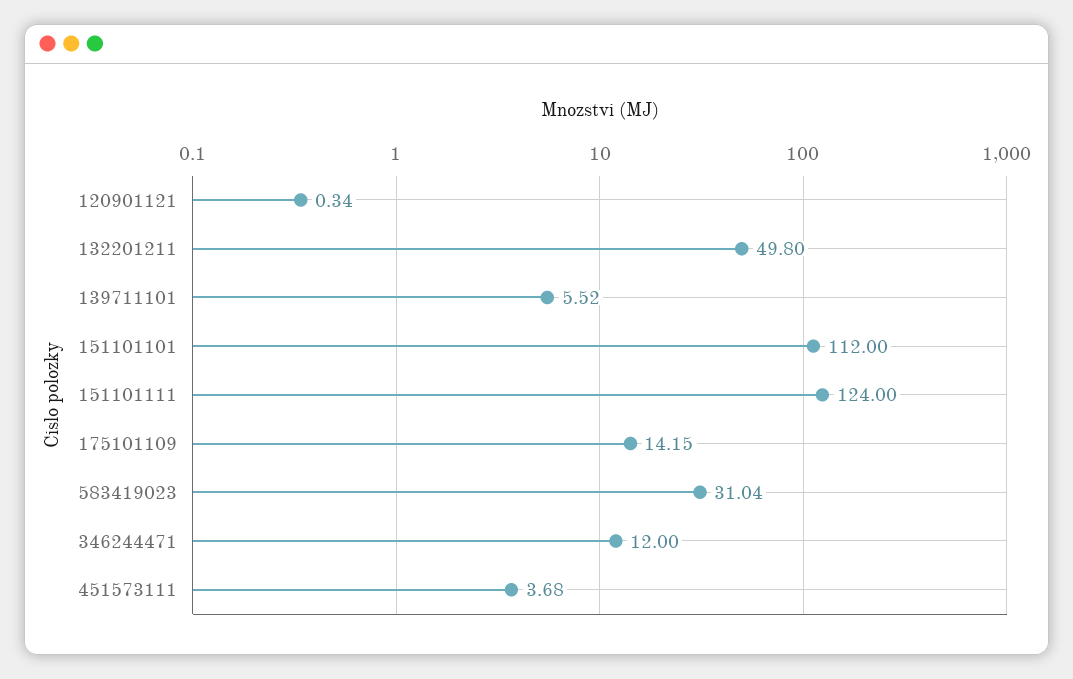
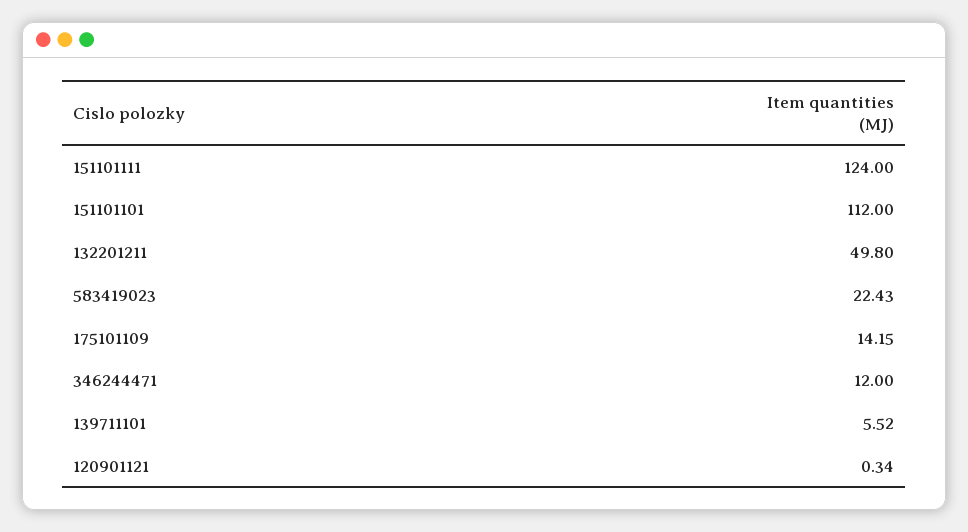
  {
    "120901121": 0.34,
    "132201211": 49.8,
    "139711101": 5.52,
    "151101101": 112,
    "151101111": 124,
    "175101109": 14.15,
-   "583419023": 31.04,
+   "583419023": 22.43,
-   "346244471": 12,
+   "346244471": 12
-   "451573111": 3.68
  }

